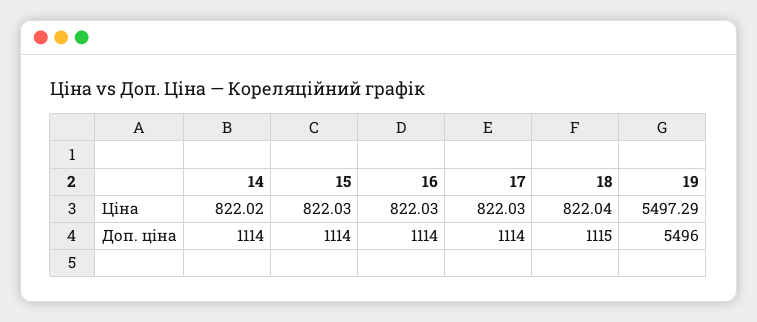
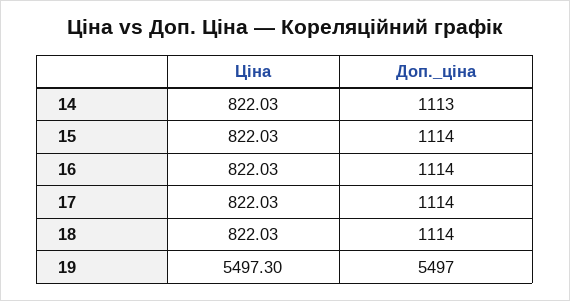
  {
    "14": {
-     "Ціна": 822.02,
+     "Ціна": 822.03,
-     "Доп. ціна": 1114
+     "Доп. ціна": 1113
    },
    "15": {
      "Ціна": 822.03,
      "Доп. ціна": 1114
    },
    "16": {
      "Ціна": 822.03,
      "Доп. ціна": 1114
    },
    "17": {
      "Ціна": 822.03,
      "Доп. ціна": 1114
    },
    "18": {
-     "Ціна": 822.04,
+     "Ціна": 822.03,
-     "Доп. ціна": 1115
+     "Доп. ціна": 1114
    },
    "19": {
-     "Ціна": 5497.29,
+     "Ціна": 5497.3,
-     "Доп. ціна": 5496
+     "Доп. ціна": 5497
    }
  }

